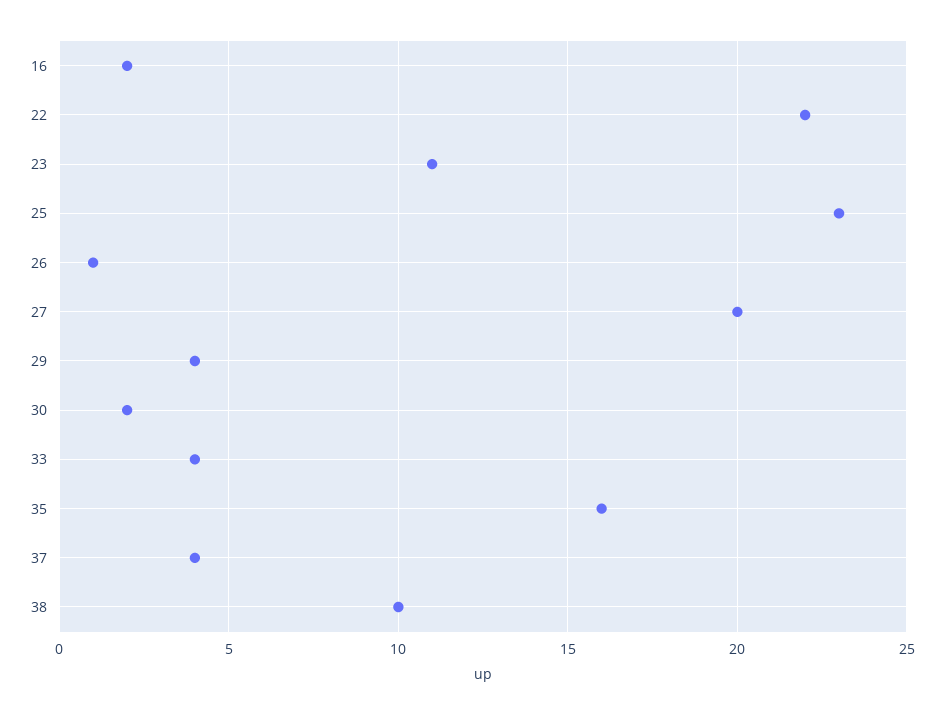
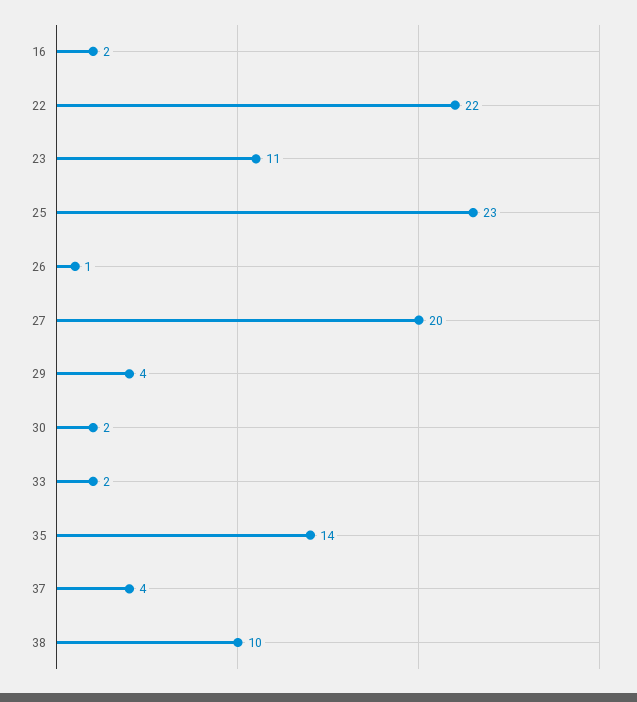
  {
    "16": 2,
    "22": 22,
    "23": 11,
    "25": 23,
    "26": 1,
    "27": 20,
    "29": 4,
    "30": 2,
-   "33": 4,
+   "33": 2,
-   "35": 16,
+   "35": 14,
    "37": 4,
    "38": 10
  }

